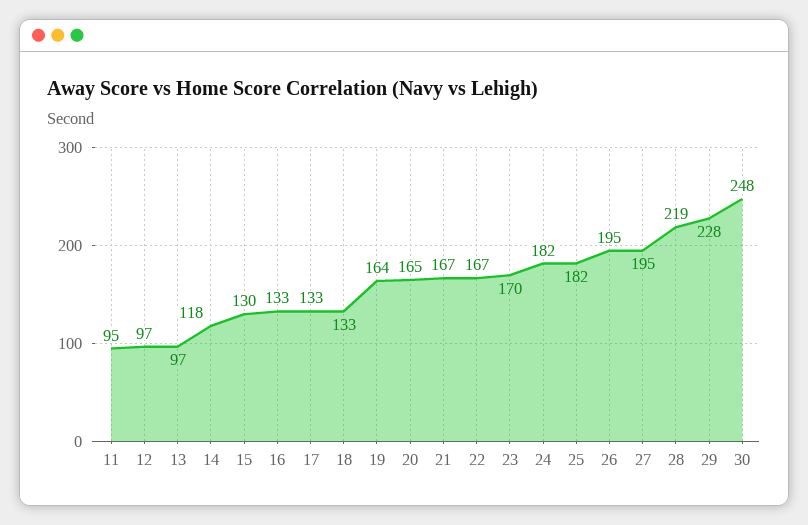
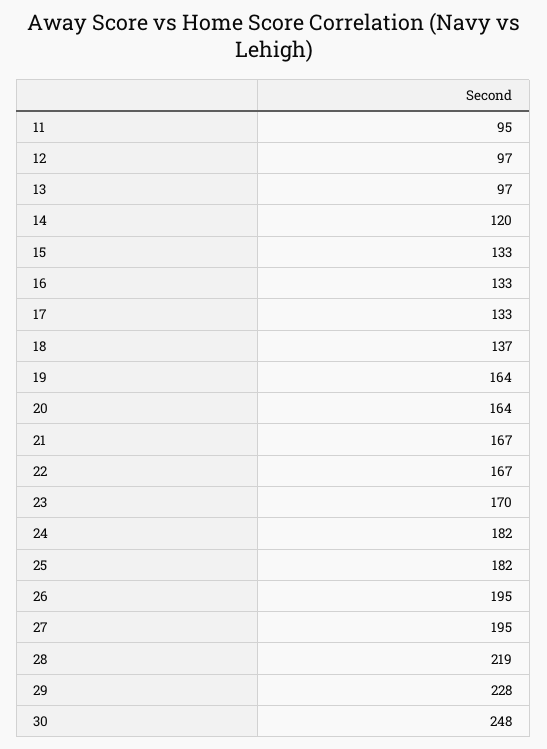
  {
    "11": 95,
    "12": 97,
    "13": 97,
-   "14": 118,
+   "14": 120,
-   "15": 130,
+   "15": 133,
    "16": 133,
    "17": 133,
-   "18": 133,
+   "18": 137,
    "19": 164,
-   "20": 165,
+   "20": 164,
    "21": 167,
    "22": 167,
    "23": 170,
    "24": 182,
    "25": 182,
    "26": 195,
    "27": 195,
    "28": 219,
    "29": 228,
    "30": 248
  }

